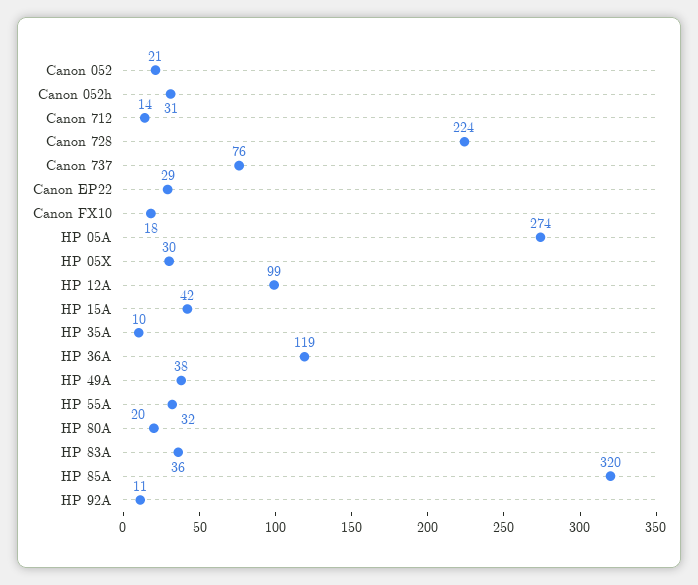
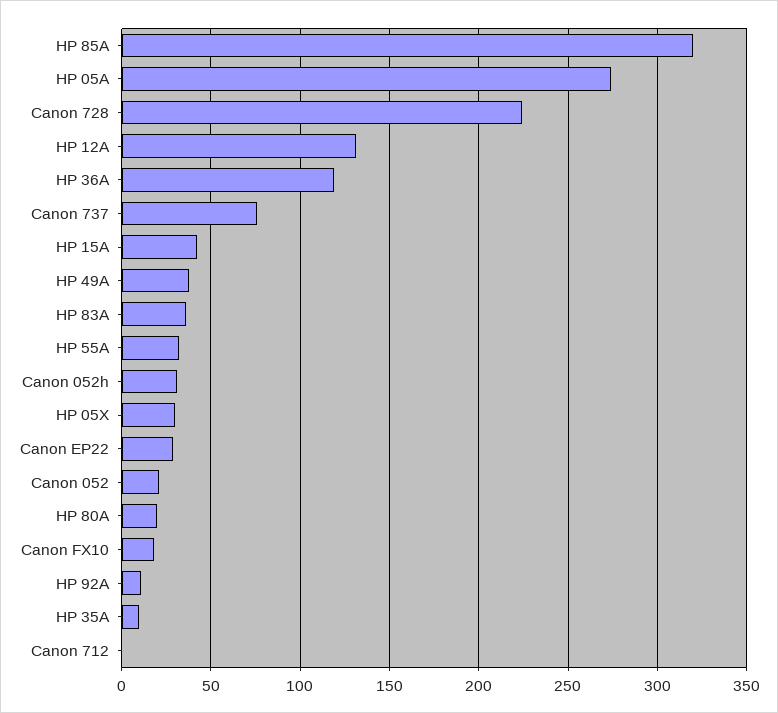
  {
    "Canon 052": 21,
    "Canon 052h": 31,
-   "Canon 712": 14,
+   "Canon 712": 0,
    "Canon 728": 224,
    "Canon 737": 76,
    "Canon EP22": 29,
    "Canon FX10": 18,
    "HP 05A": 274,
    "HP 05X": 30,
-   "HP 12A": 99,
+   "HP 12A": 130,
    "HP 15A": 42,
    "HP 35A": 10,
    "HP 36A": 119,
    "HP 49A": 38,
    "HP 55A": 32,
    "HP 80A": 20,
    "HP 83A": 36,
    "HP 85A": 320,
    "HP 92A": 11
  }

